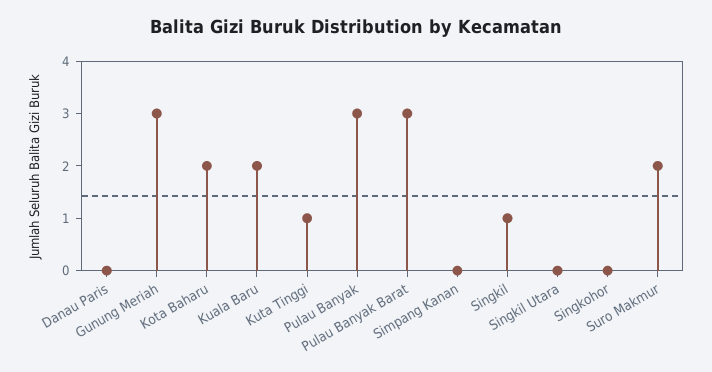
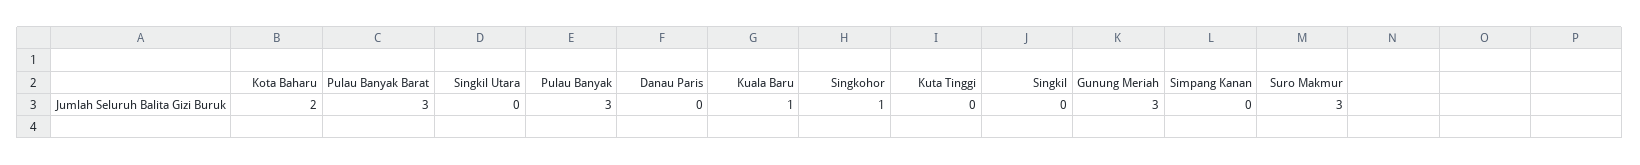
  {
    "Danau Paris": 0,
    "Gunung Meriah": 3,
    "Kota Baharu": 2,
-   "Kuala Baru": 2,
+   "Kuala Baru": 1,
-   "Kuta Tinggi": 1,
+   "Kuta Tinggi": 0,
    "Pulau Banyak": 3,
    "Pulau Banyak Barat": 3,
    "Simpang Kanan": 0,
-   "Singkil": 1,
+   "Singkil": 0,
    "Singkil Utara": 0,
-   "Singkohor": 0,
+   "Singkohor": 1,
-   "Suro Makmur": 2
+   "Suro Makmur": 3
  }

